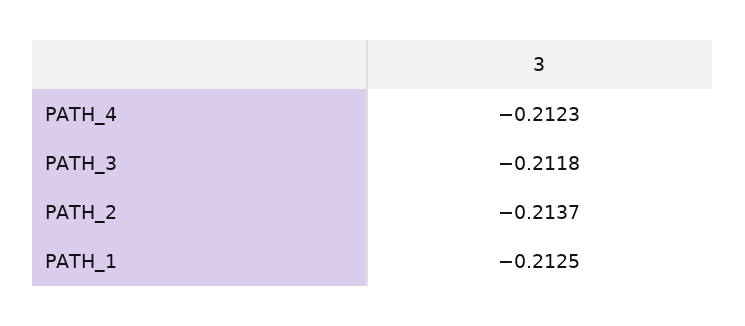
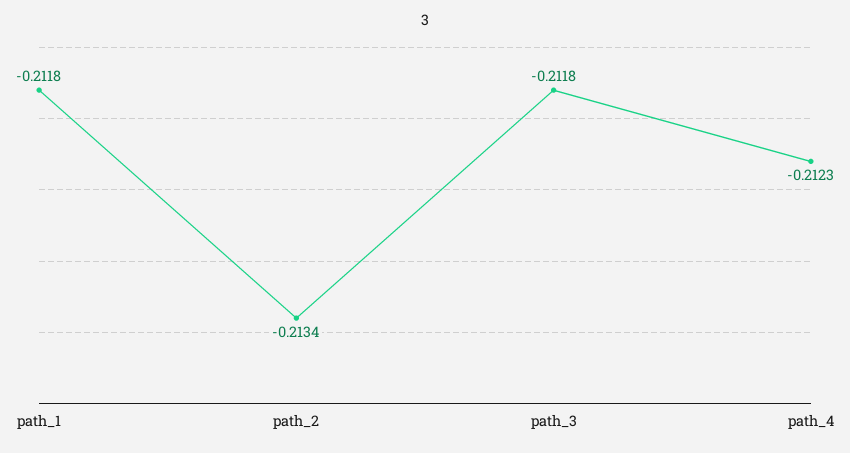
  {
    "PATH_4": -0.2123,
    "PATH_3": -0.2118,
-   "PATH_2": -0.2137,
+   "PATH_2": -0.2134,
-   "PATH_1": -0.2125
+   "PATH_1": -0.2118
  }

